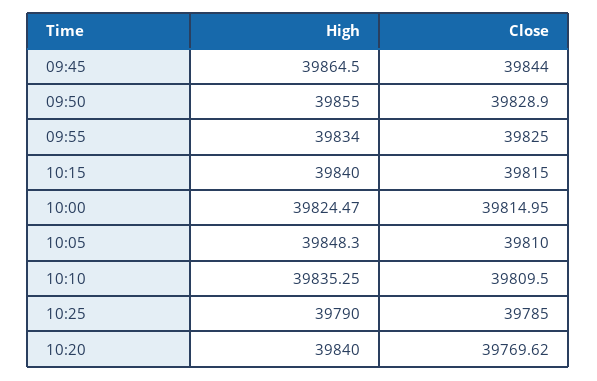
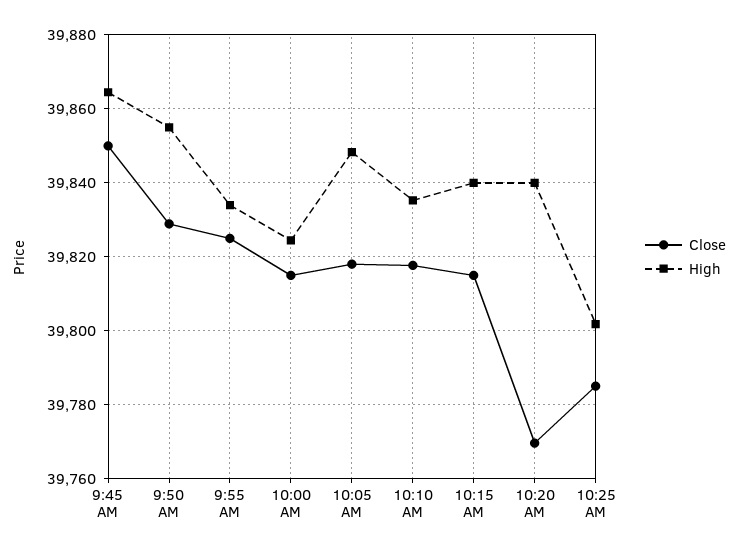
  {
    "High": {
      "09:45": 39864.5,
      "09:50": 39855,
      "09:55": 39834,
      "10:15": 39840,
      "10:00": 39824.47,
      "10:05": 39848.3,
      "10:10": 39835.25,
-     "10:25": 39790,
+     "10:25": 39802,
      "10:20": 39840
    },
    "Close": {
-     "09:45": 39844,
+     "09:45": 39850,
      "09:50": 39828.9,
      "09:55": 39825,
      "10:15": 39815,
      "10:00": 39814.95,
-     "10:05": 39810,
+     "10:05": 39818,
-     "10:10": 39809.5,
+     "10:10": 39818,
      "10:25": 39785,
      "10:20": 39769.62
    }
  }

